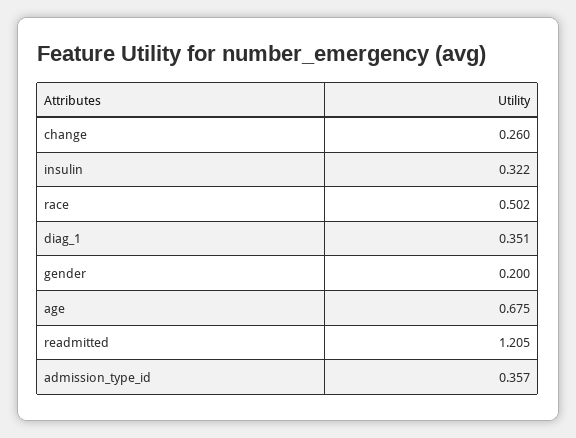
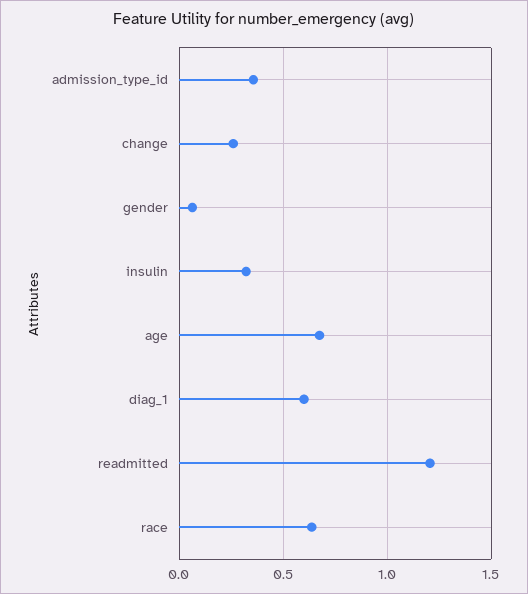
  {
    "change": 0.26,
    "insulin": 0.322,
-   "race": 0.502,
+   "race": 0.65,
-   "diag_1": 0.351,
+   "diag_1": 0.6,
-   "gender": 0.2,
+   "gender": 0.05,
    "age": 0.675,
    "readmitted": 1.205,
    "admission_type_id": 0.357
  }

